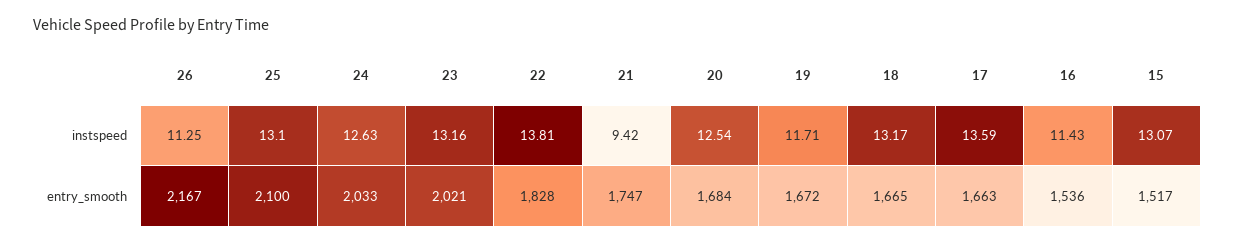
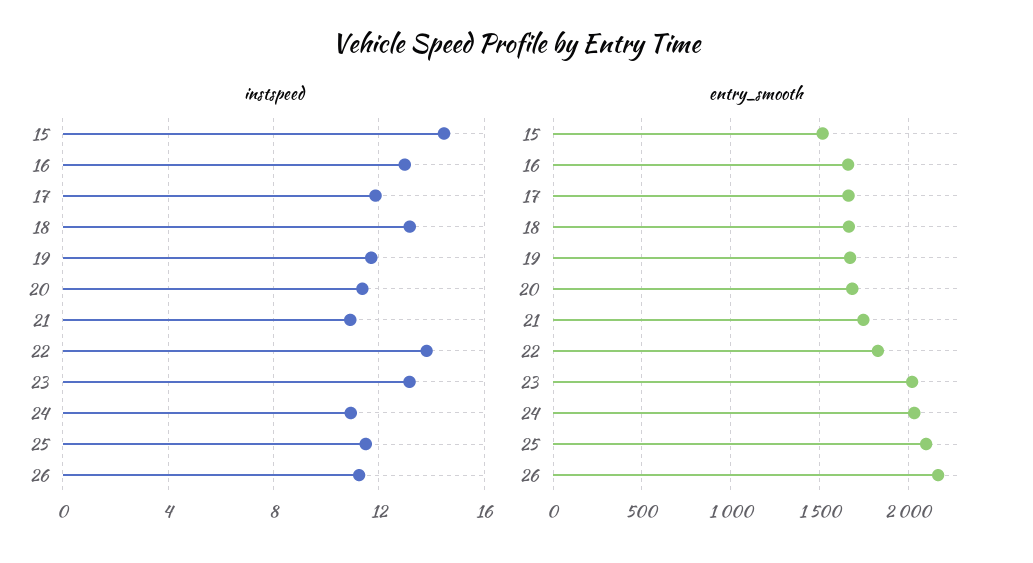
  {
    "instspeed": {
      "26": 11.25,
-     "25": 13.1,
+     "25": 11.5,
-     "24": 12.63,
+     "24": 11,
      "23": 13.16,
      "22": 13.81,
-     "21": 9.42,
+     "21": 11,
-     "20": 12.54,
+     "20": 11.5,
      "19": 11.71,
      "18": 13.17,
-     "17": 13.59,
+     "17": 12,
-     "16": 11.43,
+     "16": 13,
-     "15": 13.07
+     "15": 14.5
    },
    "entry_smooth": {
      "26": 2167,
      "25": 2100,
      "24": 2033,
      "23": 2021,
      "22": 1828,
      "21": 1747,
      "20": 1684,
      "19": 1672,
      "18": 1665,
      "17": 1663,
-     "16": 1536,
+     "16": 1650,
      "15": 1517
    }
  }

